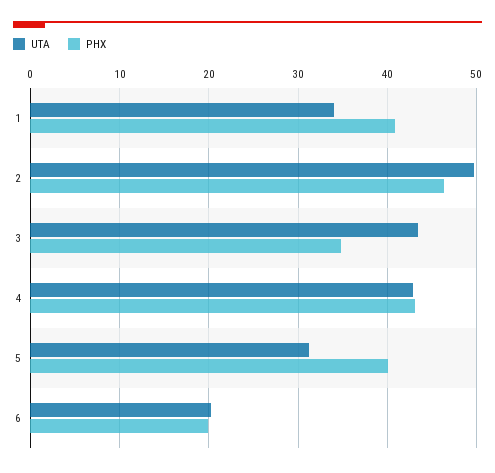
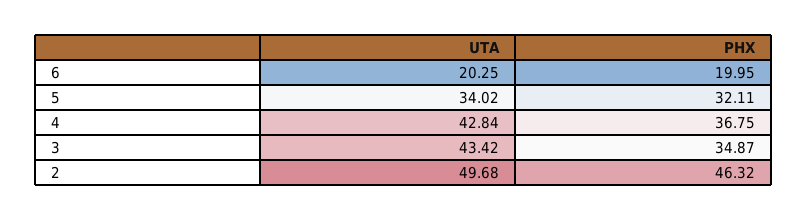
  {
    "UTA": {
-     "1": 34,
      "2": 49.68,
      "3": 43.42,
      "4": 42.84,
-     "5": 31,
+     "5": 34.02,
      "6": 20.25
    },
    "PHX": {
-     "1": 41,
      "2": 46.32,
      "3": 34.87,
-     "4": 43,
+     "4": 36.75,
-     "5": 40,
+     "5": 32.11,
      "6": 19.95
    }
  }

